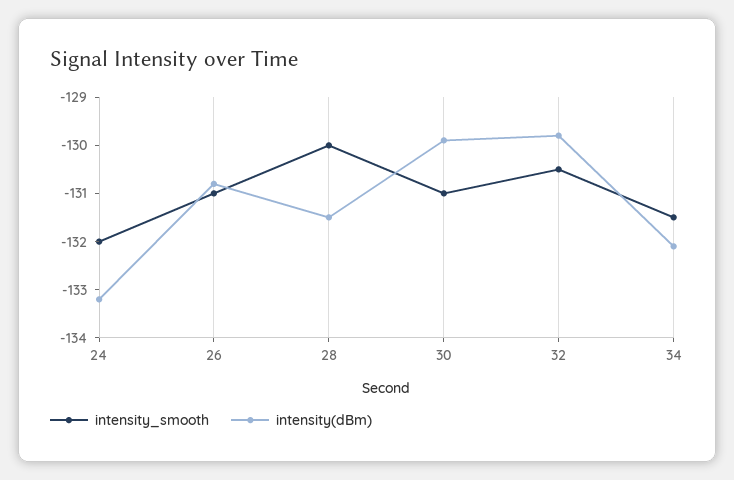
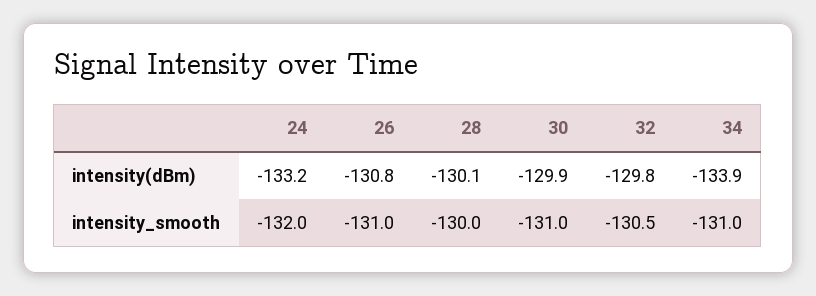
  {
    "intensity_smooth": {
      "24": -132,
      "26": -131,
      "28": -130,
      "30": -131,
      "32": -130.5,
-     "34": -131.5
+     "34": -131
    },
    "intensity(dBm)": {
      "24": -133.2,
      "26": -130.8,
-     "28": -131.5,
+     "28": -130.1,
      "30": -129.9,
      "32": -129.8,
-     "34": -132
+     "34": -133.9
    }
  }

